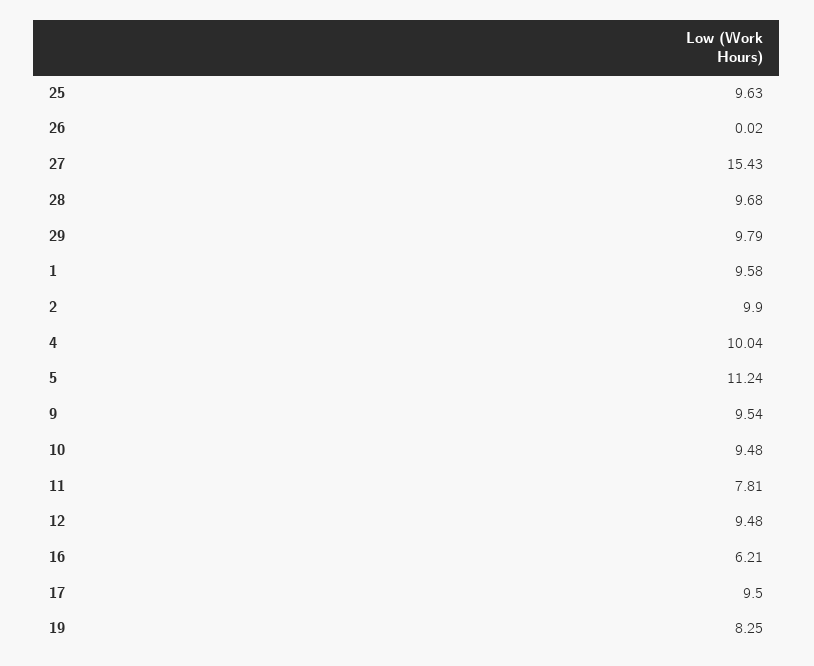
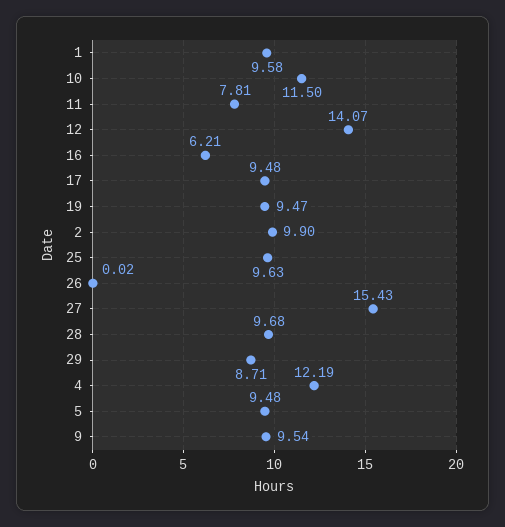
  {
    "25": 9.63,
    "26": 0.02,
    "27": 15.43,
    "28": 9.68,
-   "29": 9.79,
+   "29": 8.71,
    "1": 9.58,
    "2": 9.9,
-   "4": 10.04,
+   "4": 12.19,
-   "5": 11.24,
+   "5": 9.48,
    "9": 9.54,
-   "10": 9.48,
+   "10": 11.5,
    "11": 7.81,
-   "12": 9.48,
+   "12": 14.07,
    "16": 6.21,
-   "17": 9.5,
+   "17": 9.48,
-   "19": 8.25
+   "19": 9.47
  }

